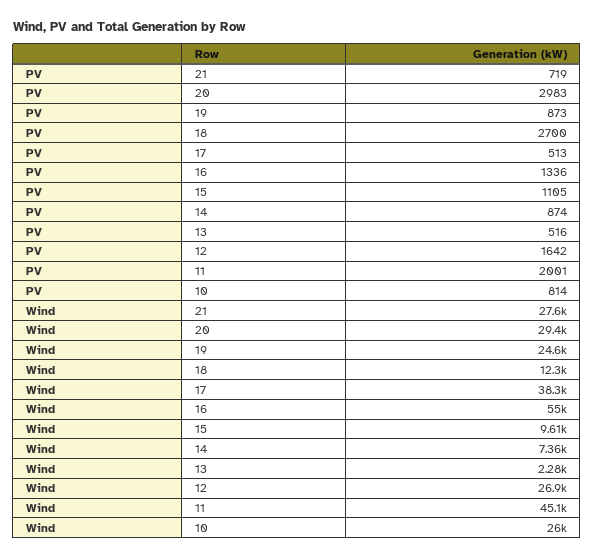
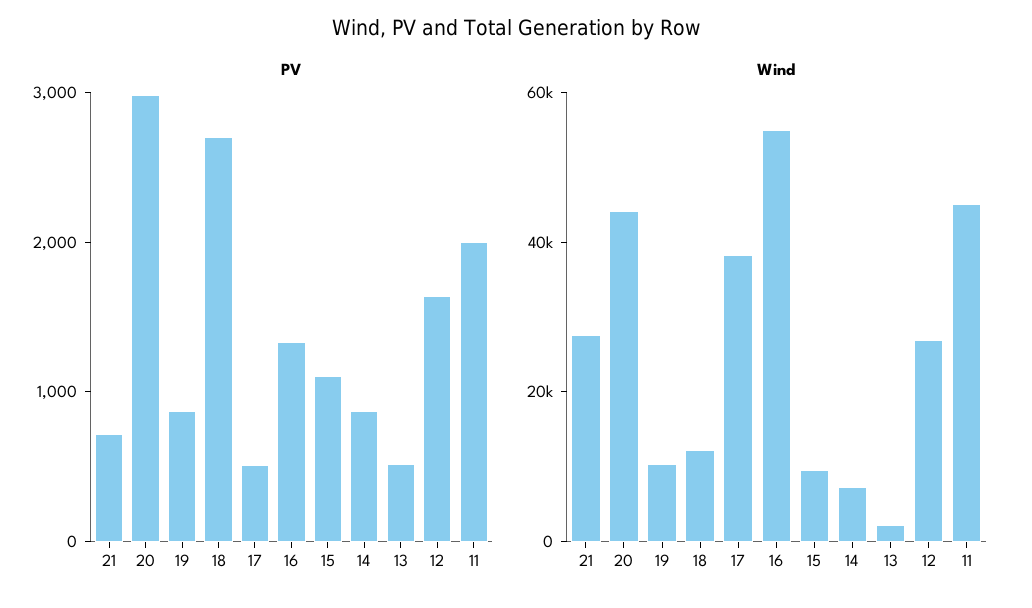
  {
    "PV": {
      "21": 719,
      "20": 2983,
      "19": 873,
      "18": 2700,
      "17": 513,
      "16": 1336,
      "15": 1105,
      "14": 874,
      "13": 516,
      "12": 1642,
-     "11": 2001,
+     "11": 2001
-     "10": 814
    },
    "Wind": {
      "21": 27600,
-     "20": 29400,
+     "20": 45000,
-     "19": 24600,
+     "19": 10000,
      "18": 12300,
      "17": 38300,
      "16": 55000,
      "15": 9610,
      "14": 7360,
      "13": 2280,
      "12": 26900,
-     "11": 45100,
+     "11": 45100
-     "10": 26000
    }
  }

